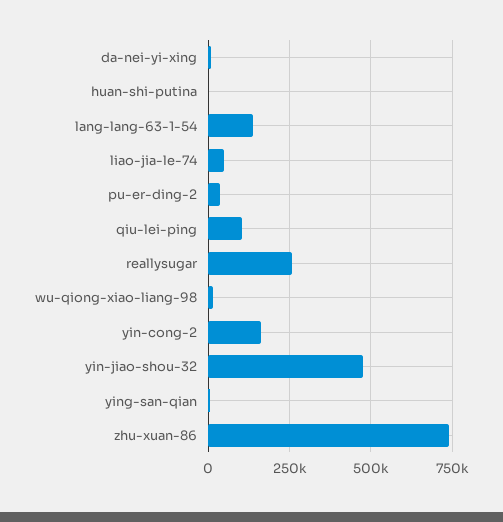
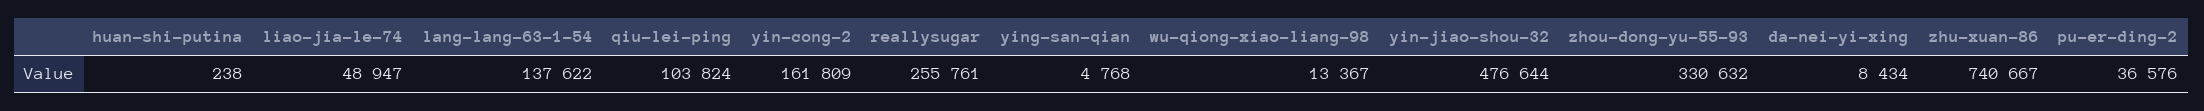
  {
    "da-nei-yi-xing": 8434,
    "huan-shi-putina": 238,
    "lang-lang-63-1-54": 137622,
    "liao-jia-le-74": 48947,
    "pu-er-ding-2": 36576,
    "qiu-lei-ping": 103824,
    "reallysugar": 255761,
    "wu-qiong-xiao-liang-98": 13367,
    "yin-cong-2": 161809,
    "yin-jiao-shou-32": 476644,
    "ying-san-qian": 4768,
-   "zhu-xuan-86": 740667
+   "zhu-xuan-86": 740667,
+   "zhou-dong-yu-55-93": 330632
  }

